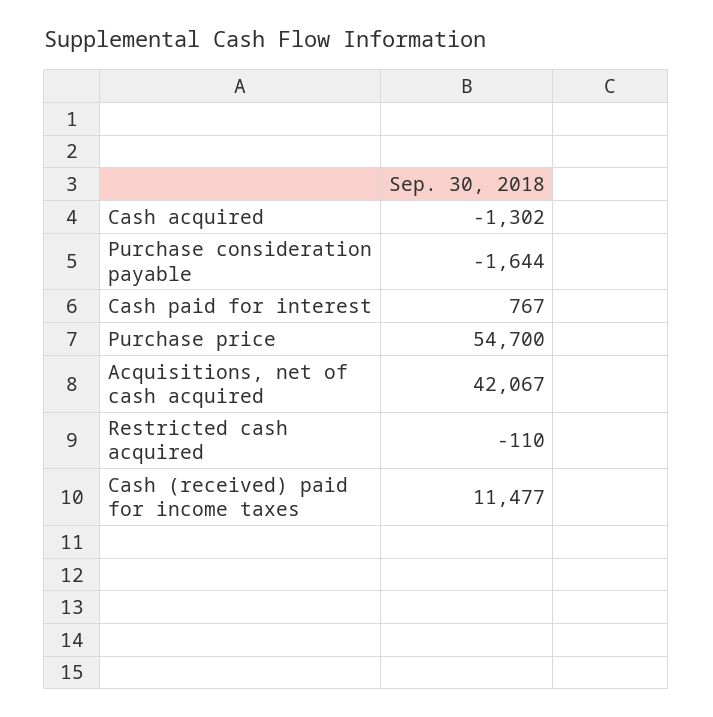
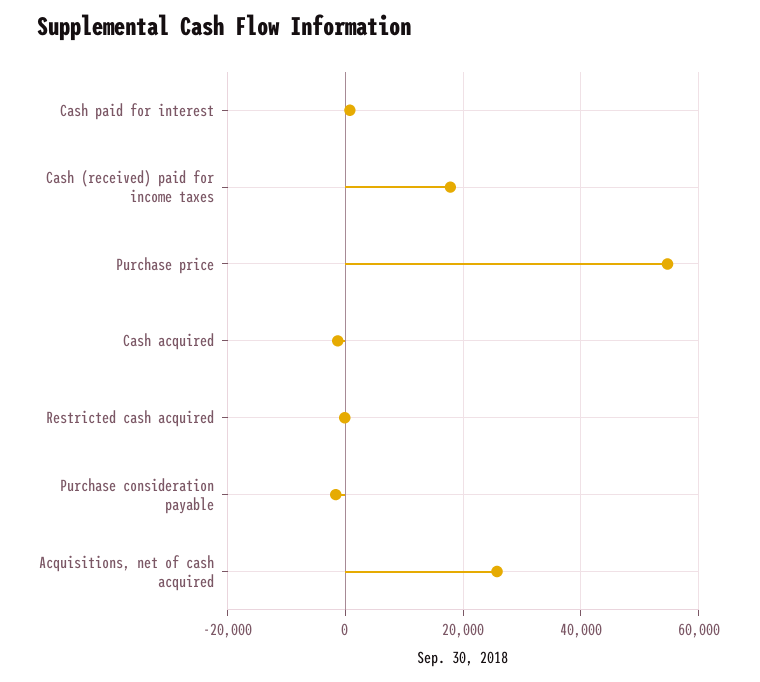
  {
    "Cash acquired": -1302,
    "Purchase consideration payable": -1644,
    "Cash paid for interest": 767,
    "Purchase price": 54700,
-   "Acquisitions, net of cash acquired": 42067,
+   "Acquisitions, net of cash acquired": 26000,
    "Restricted cash acquired": -110,
-   "Cash (received) paid for income taxes": 11477
+   "Cash (received) paid for income taxes": 18000
  }

